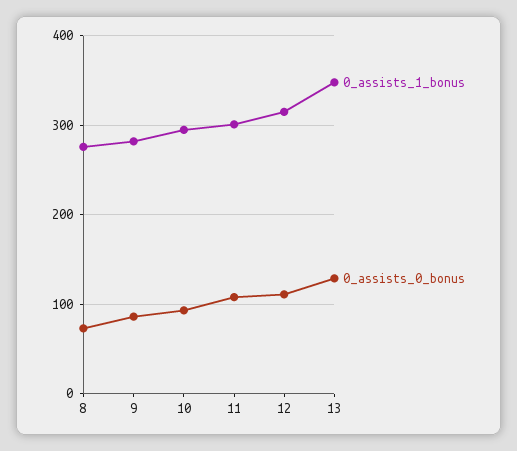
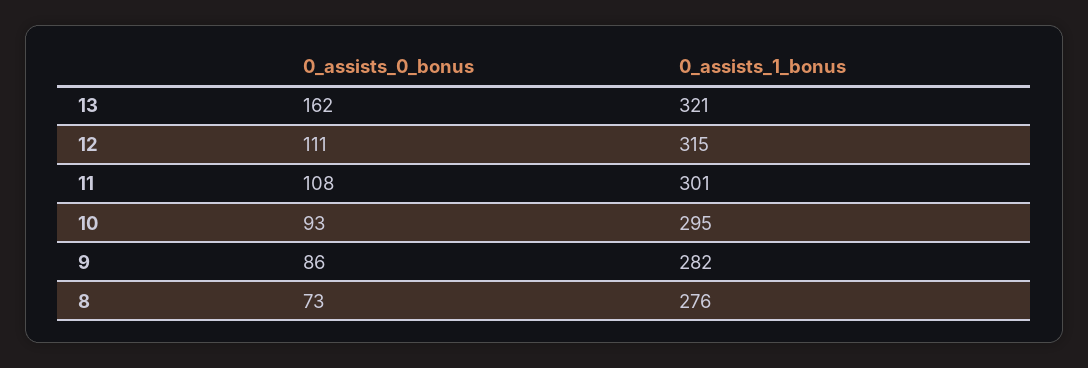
  {
    "0_assists_1_bonus": {
      "8": 276,
      "9": 282,
      "10": 295,
      "11": 301,
      "12": 315,
-     "13": 350
+     "13": 321
    },
    "0_assists_0_bonus": {
      "8": 73,
      "9": 86,
      "10": 93,
      "11": 108,
      "12": 111,
-     "13": 130
+     "13": 162
    }
  }

